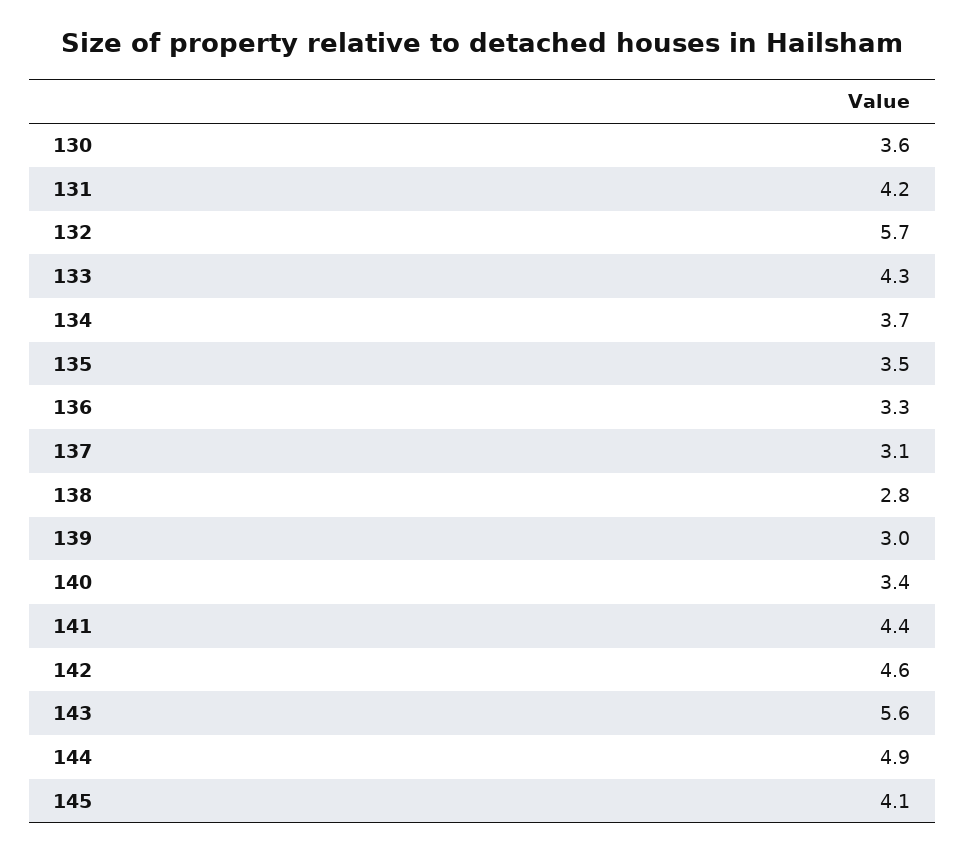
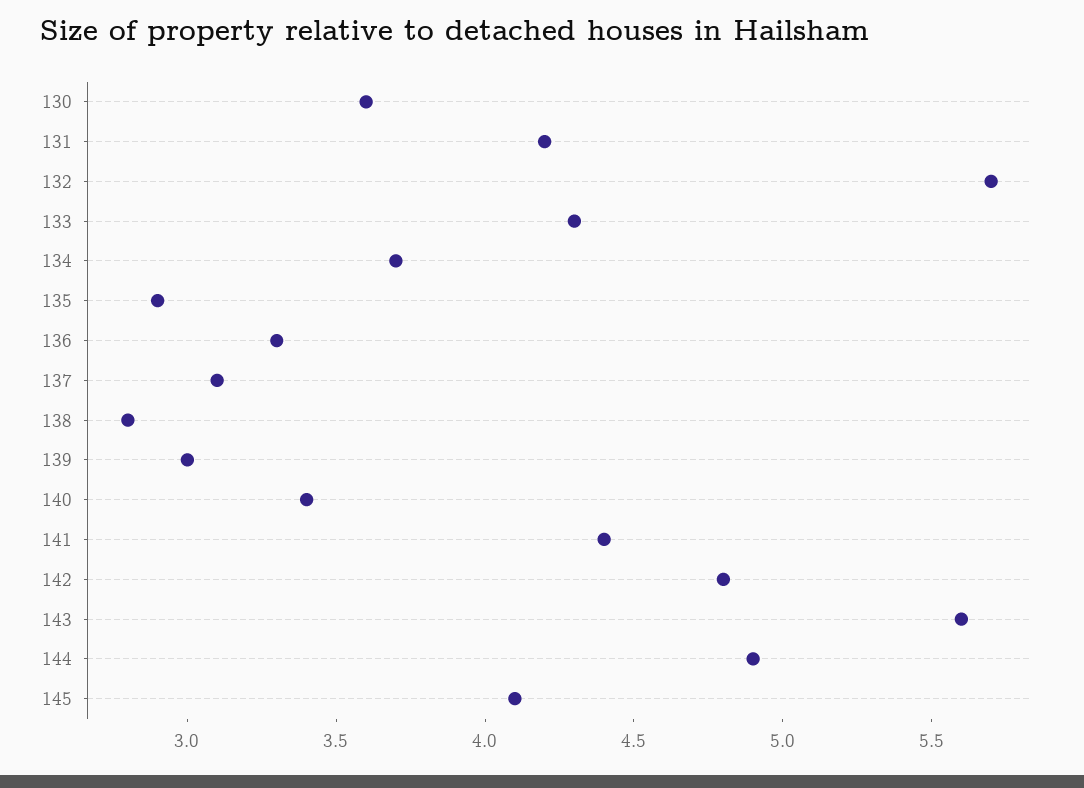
  {
    "130": 3.6,
    "131": 4.2,
    "132": 5.7,
    "133": 4.3,
    "134": 3.7,
-   "135": 3.5,
+   "135": 2.9,
    "136": 3.3,
    "137": 3.1,
    "138": 2.8,
    "139": 3,
    "140": 3.4,
    "141": 4.4,
-   "142": 4.6,
+   "142": 4.8,
    "143": 5.6,
    "144": 4.9,
    "145": 4.1
  }

